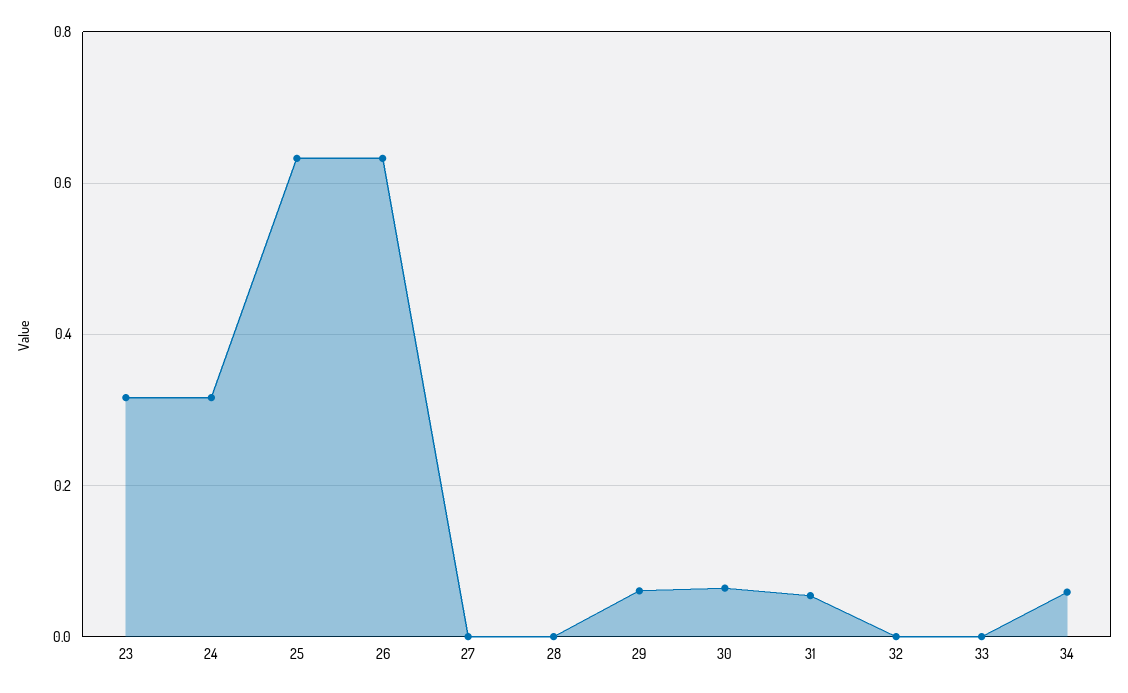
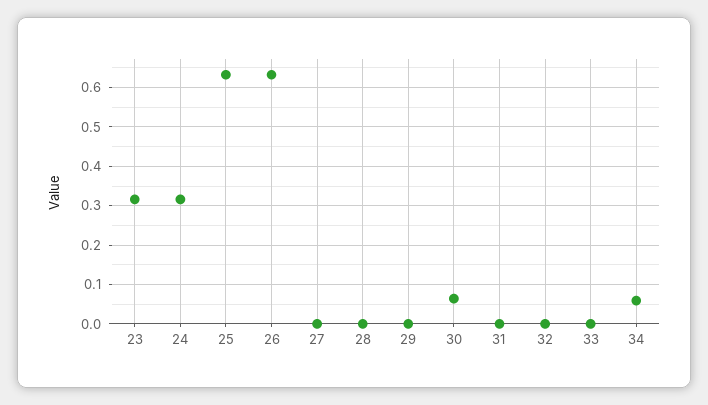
  {
    "23": 0.32,
    "24": 0.32,
    "25": 0.64,
    "26": 0.64,
    "27": 0,
    "28": 0,
-   "29": 0.06,
+   "29": 0,
    "30": 0.06,
-   "31": 0.06,
+   "31": 0,
    "32": 0,
    "33": 0,
    "34": 0.06
  }

